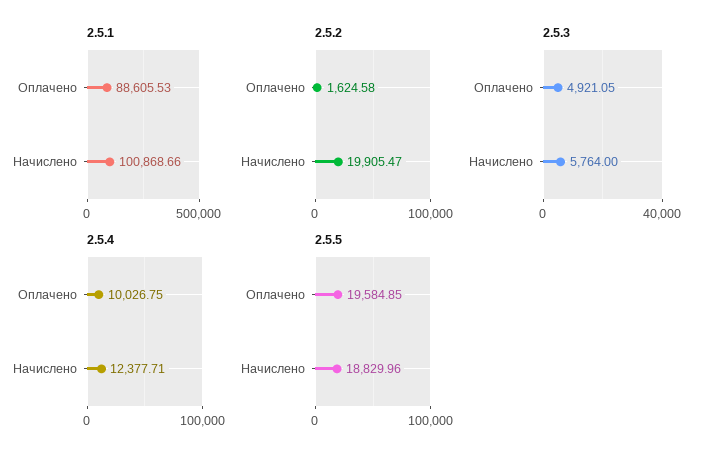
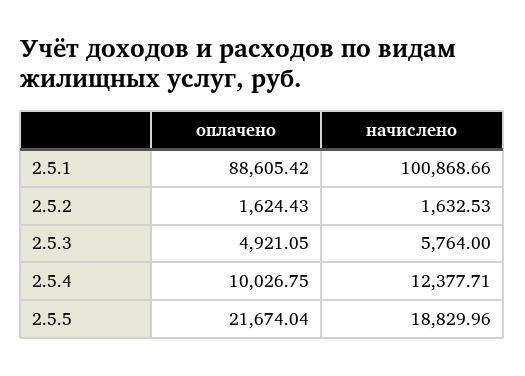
  {
    "2.5.1": {
-     "Оплачено": 88605.53,
+     "Оплачено": 88605.42,
      "Начислено": 100868.66
    },
    "2.5.2": {
-     "Оплачено": 1624.58,
+     "Оплачено": 1624.43,
-     "Начислено": 19905.47
+     "Начислено": 1632.53
    },
    "2.5.3": {
      "Оплачено": 4921.05,
      "Начислено": 5764
    },
    "2.5.4": {
      "Оплачено": 10026.75,
      "Начислено": 12377.71
    },
    "2.5.5": {
-     "Оплачено": 19584.85,
+     "Оплачено": 21674.04,
      "Начислено": 18829.96
    }
  }

